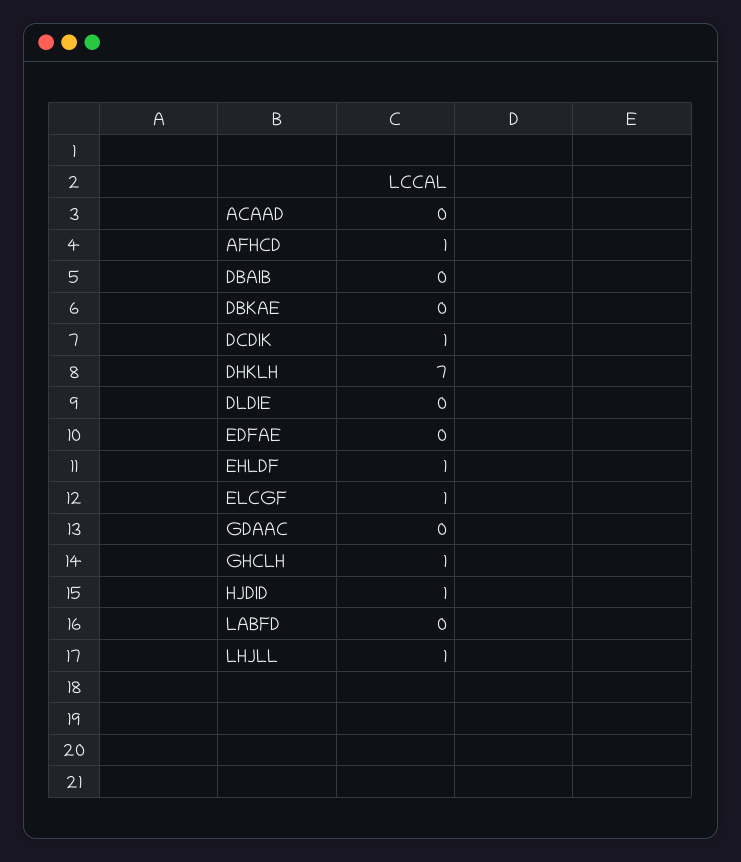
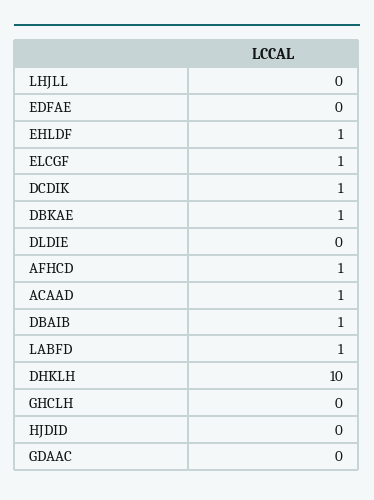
  {
-   "ACAAD": 0,
+   "ACAAD": 1,
    "AFHCD": 1,
-   "DBAIB": 0,
+   "DBAIB": 1,
-   "DBKAE": 0,
+   "DBKAE": 1,
    "DCDIK": 1,
-   "DHKLH": 7,
+   "DHKLH": 10,
    "DLDIE": 0,
    "EDFAE": 0,
    "EHLDF": 1,
    "ELCGF": 1,
    "GDAAC": 0,
-   "GHCLH": 1,
+   "GHCLH": 0,
-   "HJDID": 1,
+   "HJDID": 0,
-   "LABFD": 0,
+   "LABFD": 1,
-   "LHJLL": 1
+   "LHJLL": 0
  }

